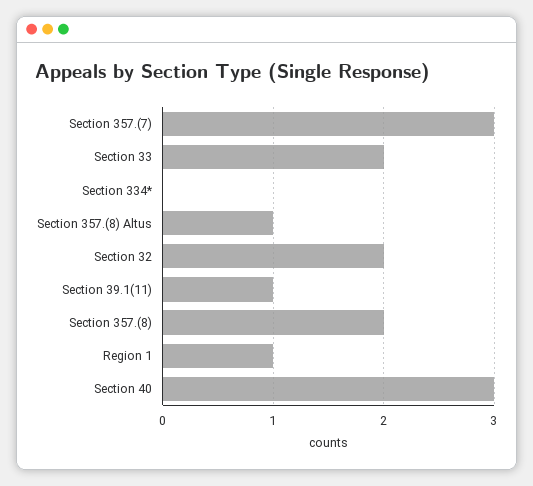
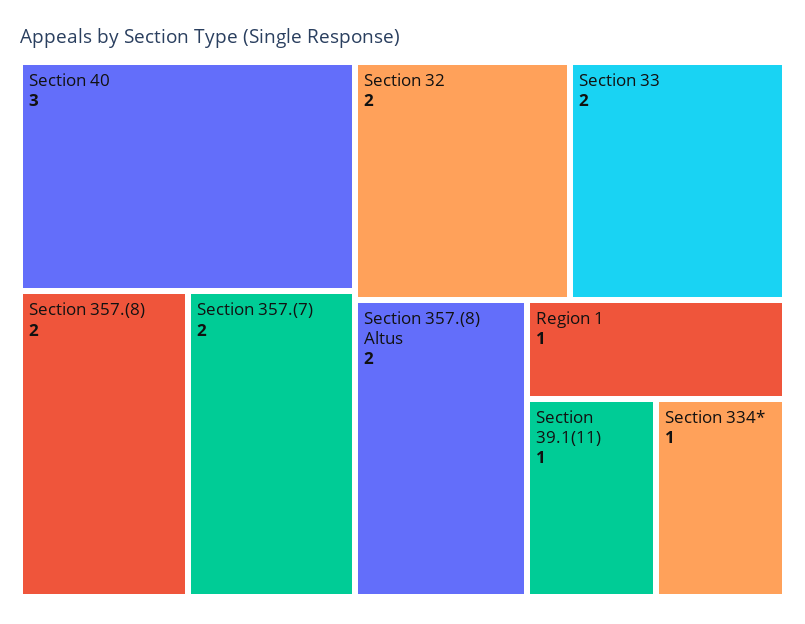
  {
-   "Section 357.(7)": 3,
+   "Section 357.(7)": 2,
    "Section 33": 2,
-   "Section 334*": 0,
+   "Section 334*": 1,
-   "Section 357.(8) Altus": 1,
+   "Section 357.(8) Altus": 2,
    "Section 32": 2,
    "Section 39.1(11)": 1,
    "Section 357.(8)": 2,
    "Region 1": 1,
    "Section 40": 3
  }

